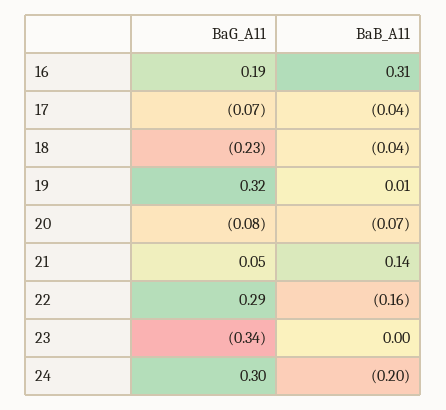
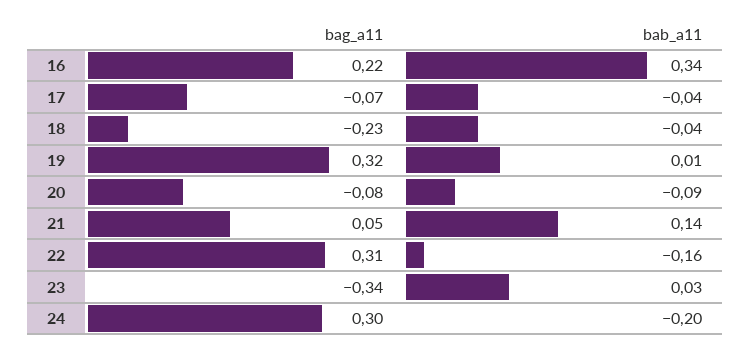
  {
    "BaG_A11": {
-     "16": 0.19,
+     "16": 0.22,
      "17": -0.07,
      "18": -0.23,
      "19": 0.32,
      "20": -0.08,
      "21": 0.05,
-     "22": 0.29,
+     "22": 0.31,
      "23": -0.34,
      "24": 0.3
    },
    "BaB_A11": {
-     "16": 0.31,
+     "16": 0.34,
      "17": -0.04,
      "18": -0.04,
      "19": 0.01,
-     "20": -0.07,
+     "20": -0.09,
      "21": 0.14,
      "22": -0.16,
-     "23": 0,
+     "23": 0.03,
      "24": -0.2
    }
  }

